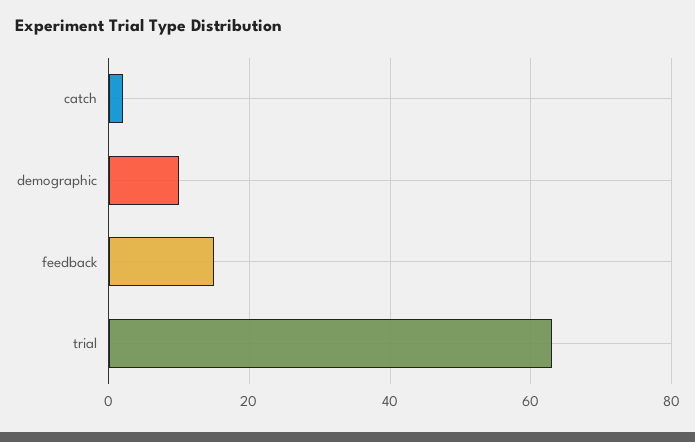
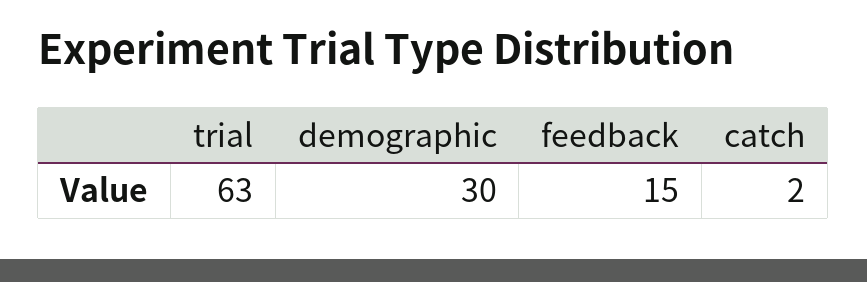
  {
    "catch": 2,
-   "demographic": 10,
+   "demographic": 30,
    "feedback": 15,
    "trial": 63
  }

